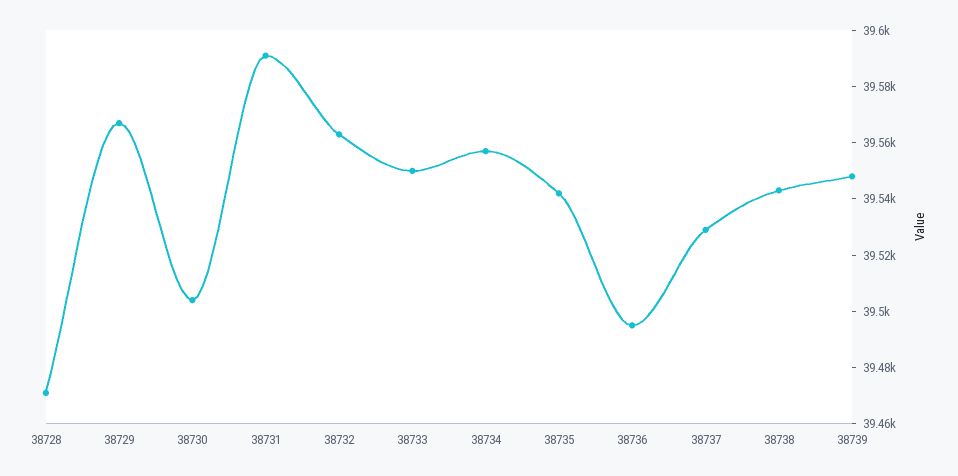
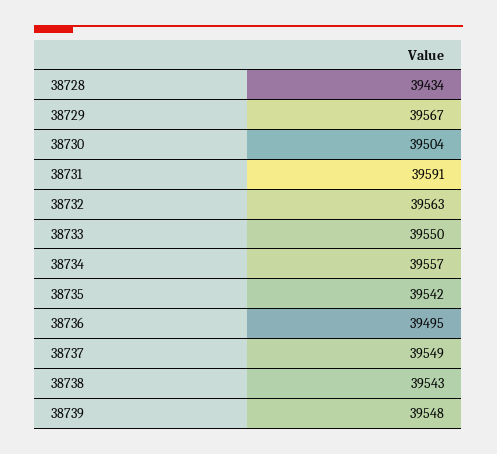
  {
-   "38728": 39470,
+   "38728": 39434,
    "38729": 39567,
    "38730": 39504,
    "38731": 39591,
    "38732": 39563,
    "38733": 39550,
    "38734": 39557,
    "38735": 39542,
    "38736": 39495,
-   "38737": 39530,
+   "38737": 39549,
    "38738": 39543,
    "38739": 39548
  }

